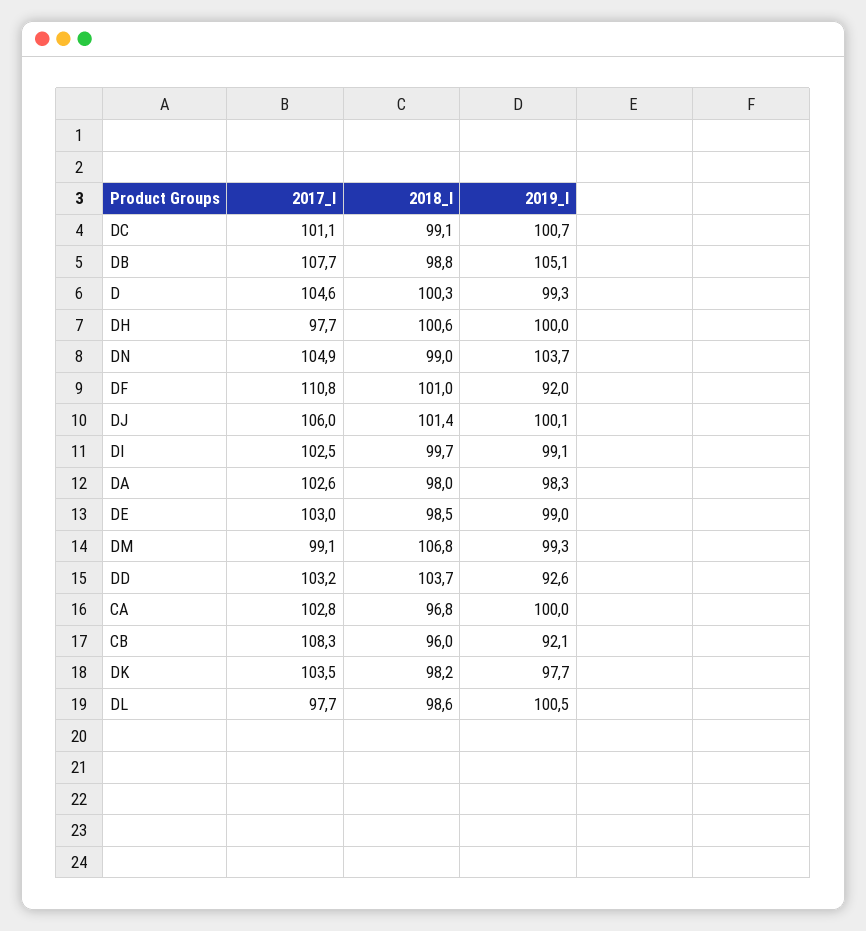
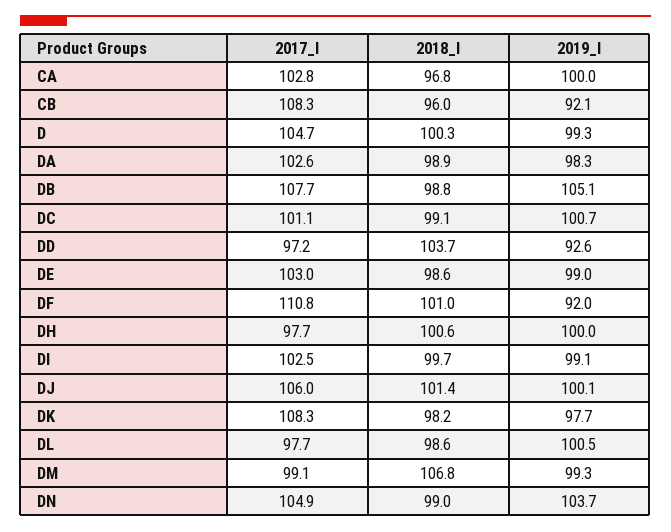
  {
    "2017_I": {
      "DC": 101.1,
      "DB": 107.7,
-     "D": 104.6,
+     "D": 104.7,
      "DH": 97.7,
      "DN": 104.9,
      "DF": 110.8,
      "DJ": 106,
      "DI": 102.5,
      "DA": 102.6,
      "DE": 103,
      "DM": 99.1,
-     "DD": 103.2,
+     "DD": 97.2,
      "CA": 102.8,
      "CB": 108.3,
-     "DK": 103.5,
+     "DK": 108.3,
      "DL": 97.7
    },
    "2018_I": {
      "DC": 99.1,
      "DB": 98.8,
      "D": 100.3,
      "DH": 100.6,
      "DN": 99,
      "DF": 101,
      "DJ": 101.4,
      "DI": 99.7,
-     "DA": 98,
+     "DA": 98.9,
-     "DE": 98.5,
+     "DE": 98.6,
      "DM": 106.8,
      "DD": 103.7,
      "CA": 96.8,
      "CB": 96,
      "DK": 98.2,
      "DL": 98.6
    },
    "2019_I": {
      "DC": 100.7,
      "DB": 105.1,
      "D": 99.3,
      "DH": 100,
      "DN": 103.7,
      "DF": 92,
      "DJ": 100.1,
      "DI": 99.1,
      "DA": 98.3,
      "DE": 99,
      "DM": 99.3,
      "DD": 92.6,
      "CA": 100,
      "CB": 92.1,
      "DK": 97.7,
      "DL": 100.5
    }
  }

